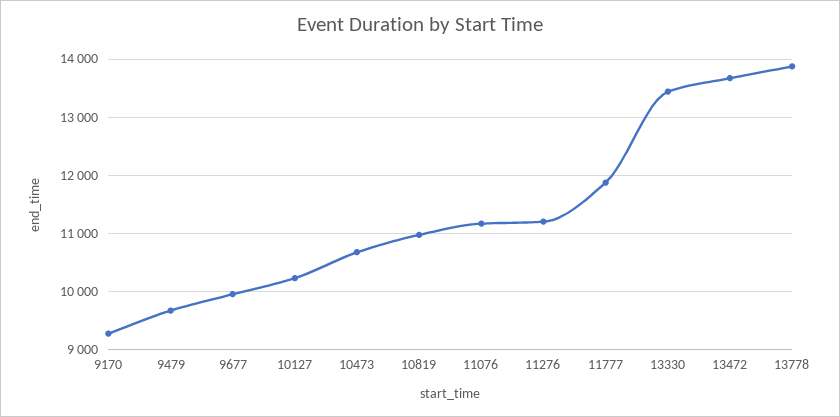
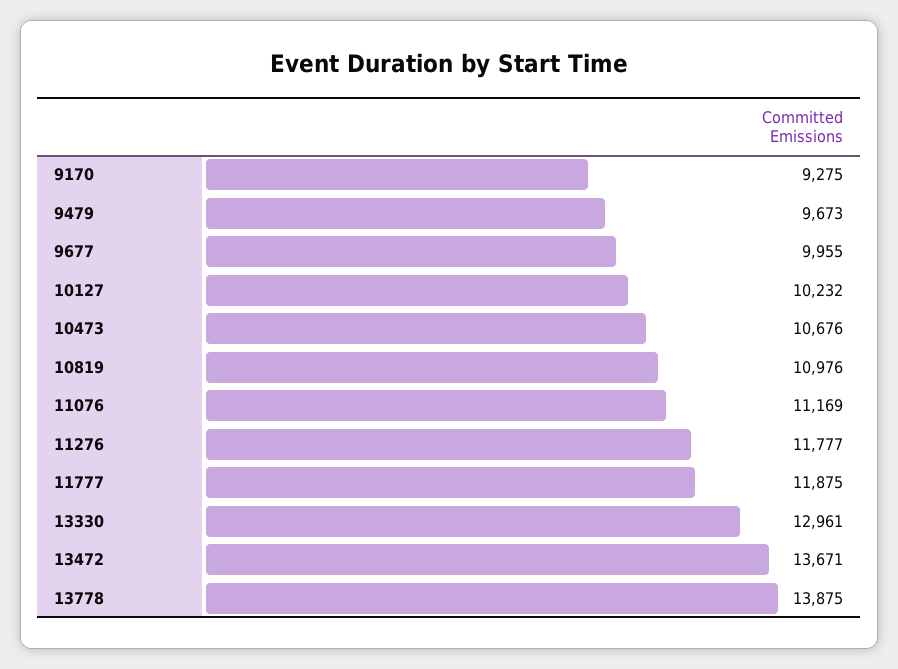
  {
    "9170": 9275,
    "9479": 9673,
    "9677": 9955,
    "10127": 10232,
    "10473": 10676,
    "10819": 10976,
    "11076": 11169,
-   "11276": 11200,
+   "11276": 11777,
    "11777": 11875,
-   "13330": 13400,
+   "13330": 12961,
    "13472": 13671,
    "13778": 13875
  }

